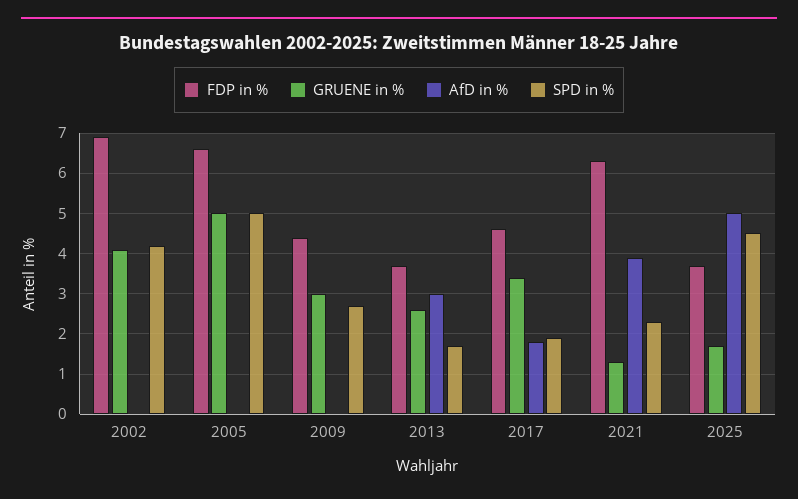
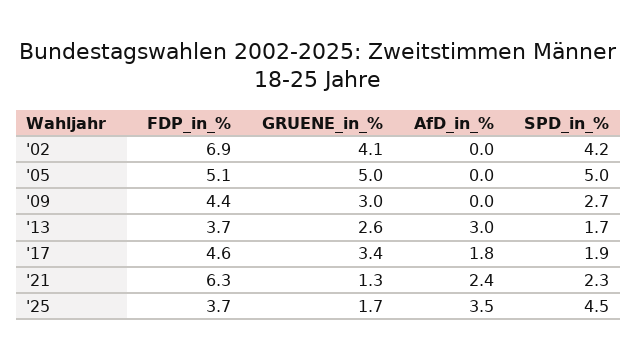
  {
    "FDP in %": {
      "2002": 6.9,
-     "2005": 6.5,
+     "2005": 5.1,
      "2009": 4.4,
      "2013": 3.7,
      "2017": 4.6,
      "2021": 6.3,
      "2025": 3.7
    },
    "GRUENE in %": {
      "2002": 4.1,
      "2005": 5,
      "2009": 3,
      "2013": 2.6,
      "2017": 3.4,
      "2021": 1.3,
      "2025": 1.7
    },
    "AfD in %": {
      "2002": 0,
      "2005": 0,
      "2009": 0,
      "2013": 3,
      "2017": 1.8,
-     "2021": 4,
+     "2021": 2.4,
-     "2025": 5
+     "2025": 3.5
    },
    "SPD in %": {
      "2002": 4.2,
      "2005": 5,
      "2009": 2.7,
      "2013": 1.7,
      "2017": 1.9,
      "2021": 2.3,
      "2025": 4.5
    }
  }

